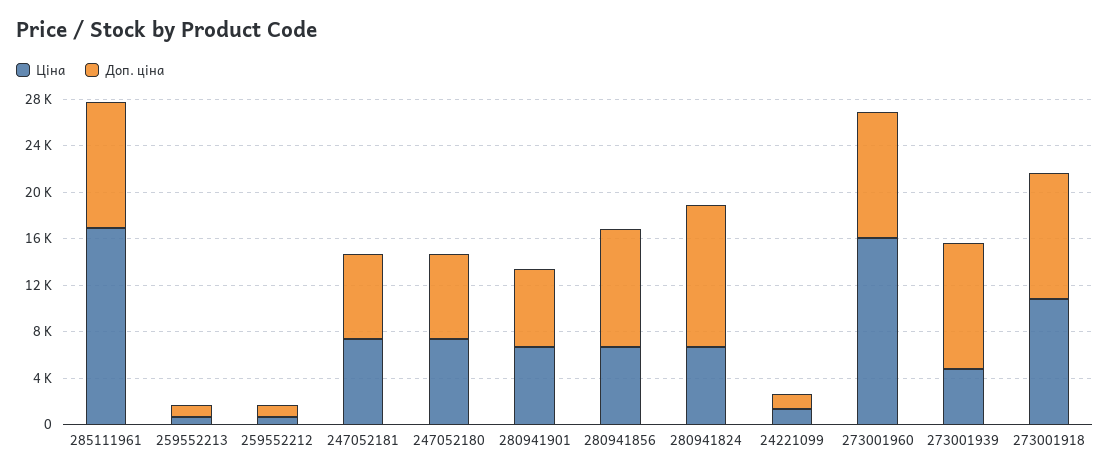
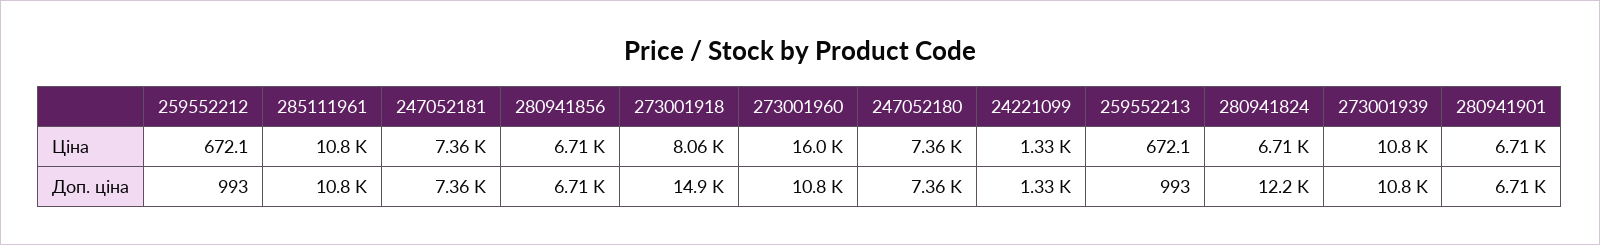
  {
    "Ціна": {
-     "285111961": 17000,
+     "285111961": 10800,
      "259552213": 672.1,
      "259552212": 672.1,
      "247052181": 7360,
      "247052180": 7360,
      "280941901": 6710,
      "280941856": 6710,
      "280941824": 6710,
      "24221099": 1330,
      "273001960": 16000,
-     "273001939": 5000,
+     "273001939": 10800,
-     "273001918": 11000
+     "273001918": 8060
    },
    "Доп. ціна": {
      "285111961": 10800,
      "259552213": 993,
      "259552212": 993,
      "247052181": 7360,
      "247052180": 7360,
      "280941901": 6710,
-     "280941856": 10000,
+     "280941856": 6710,
      "280941824": 12200,
      "24221099": 1330,
      "273001960": 10800,
      "273001939": 10800,
-     "273001918": 11000
+     "273001918": 14900
    }
  }

